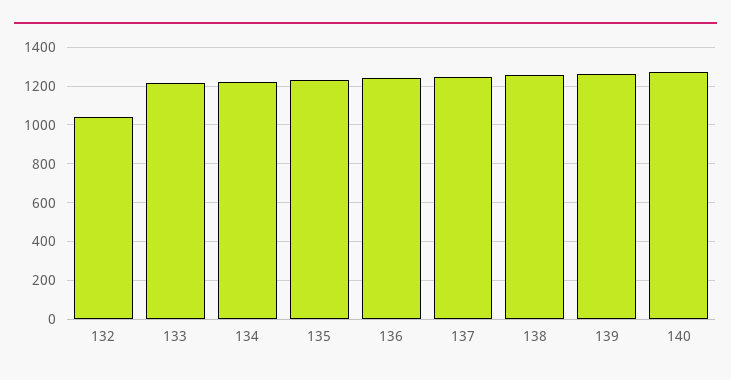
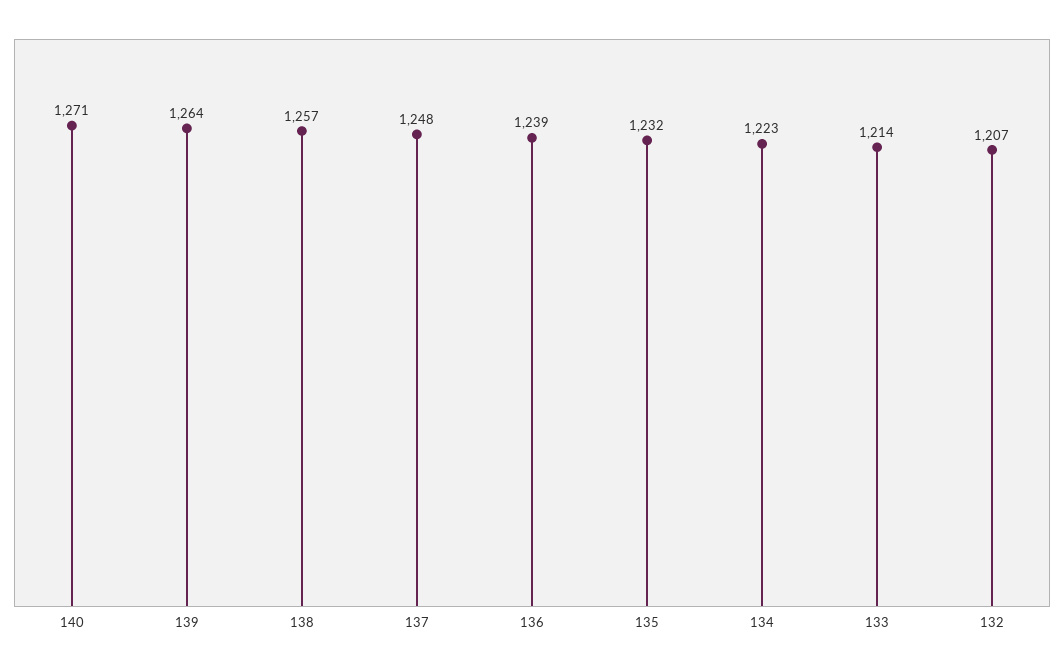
  {
-   "132": 1050,
+   "132": 1207,
    "133": 1214,
    "134": 1223,
    "135": 1232,
    "136": 1239,
    "137": 1248,
    "138": 1257,
    "139": 1264,
    "140": 1271
  }

